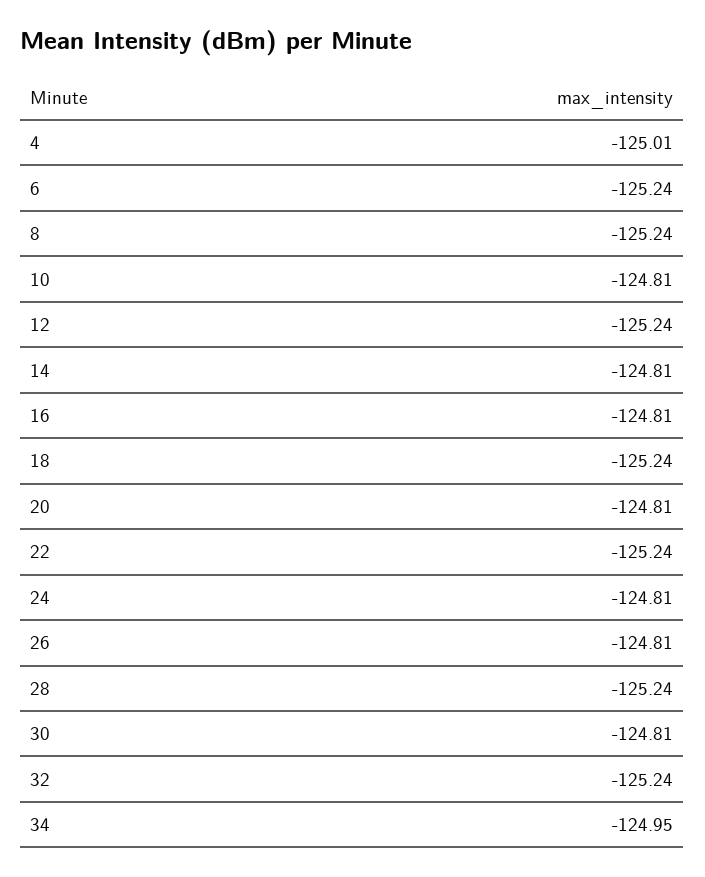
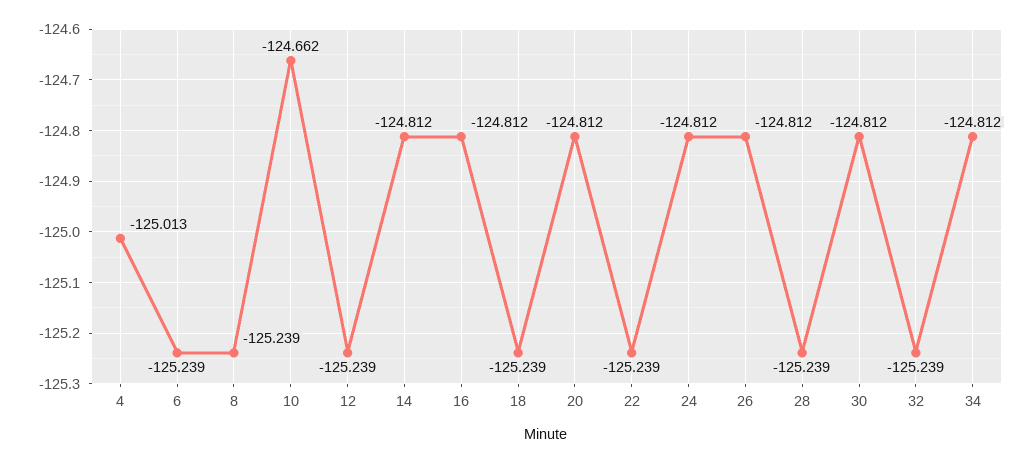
  {
    "4": -125.013,
    "6": -125.239,
    "8": -125.239,
-   "10": -124.81,
+   "10": -124.662,
    "12": -125.239,
    "14": -124.812,
    "16": -124.812,
    "18": -125.239,
    "20": -124.812,
    "22": -125.239,
    "24": -124.812,
    "26": -124.812,
    "28": -125.239,
    "30": -124.812,
    "32": -125.239,
-   "34": -124.95
+   "34": -124.812
  }

